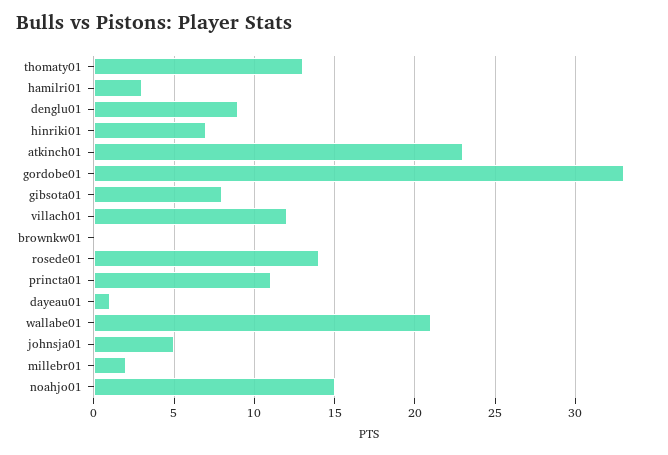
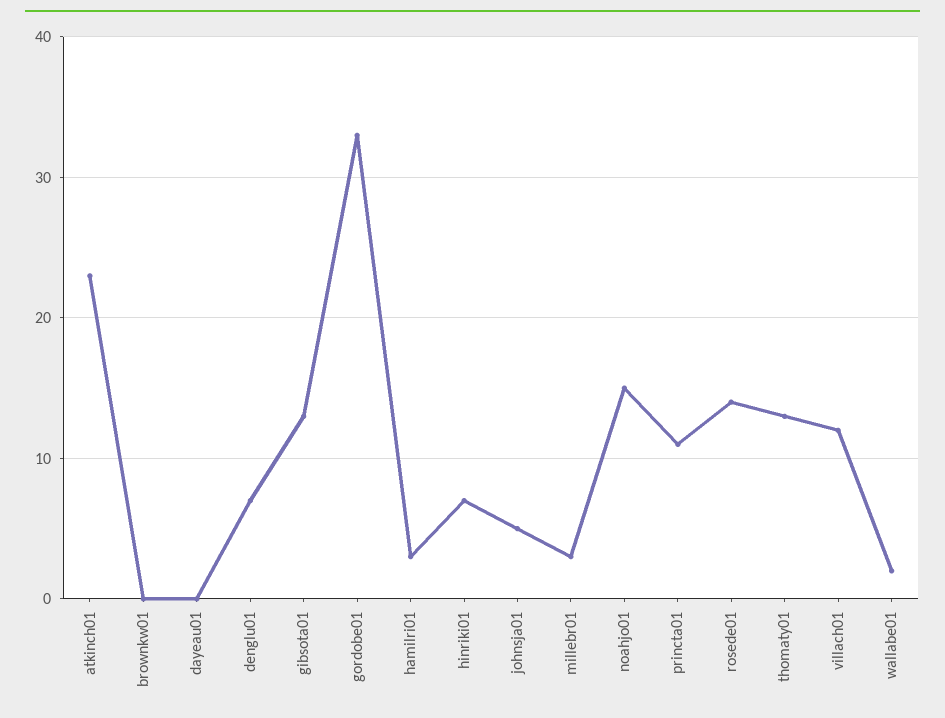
  {
    "thomaty01": 13,
    "hamilri01": 3,
-   "denglu01": 9,
+   "denglu01": 7,
    "hinriki01": 7,
    "atkinch01": 23,
    "gordobe01": 33,
-   "gibsota01": 8,
+   "gibsota01": 13,
    "villach01": 12,
    "brownkw01": 0,
    "rosede01": 14,
    "princta01": 11,
-   "dayeau01": 1,
+   "dayeau01": 0,
-   "wallabe01": 21,
+   "wallabe01": 2,
    "johnsja01": 5,
-   "millebr01": 2,
+   "millebr01": 3,
    "noahjo01": 15
  }

